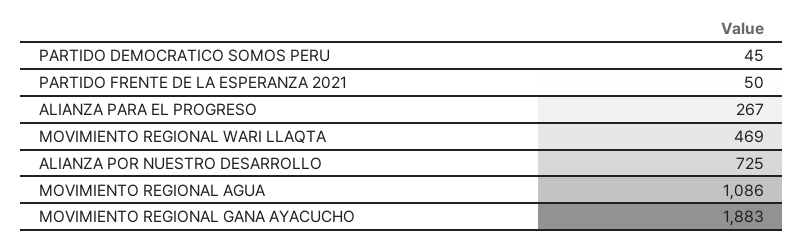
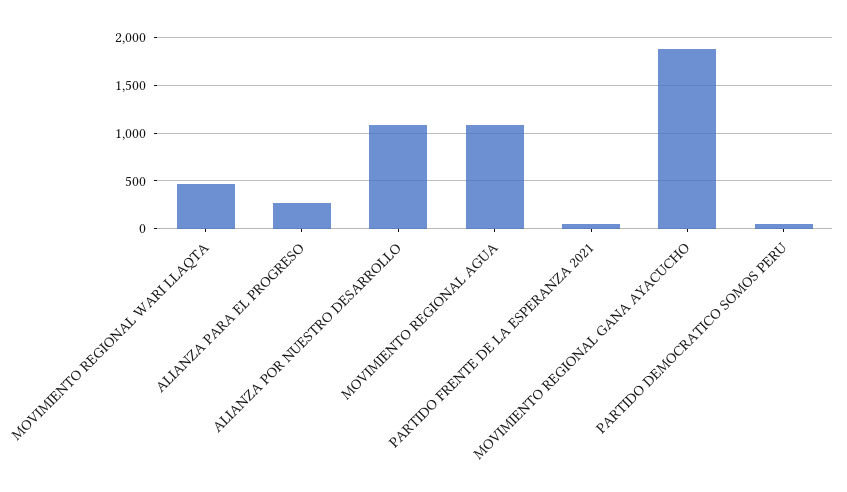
  {
    "PARTIDO DEMOCRATICO SOMOS PERU": 45,
    "PARTIDO FRENTE DE LA ESPERANZA 2021": 50,
    "ALIANZA PARA EL PROGRESO": 267,
    "MOVIMIENTO REGIONAL WARI LLAQTA": 469,
-   "ALIANZA POR NUESTRO DESARROLLO": 725,
+   "ALIANZA POR NUESTRO DESARROLLO": 1100,
    "MOVIMIENTO REGIONAL AGUA": 1086,
    "MOVIMIENTO REGIONAL GANA AYACUCHO": 1883
  }

